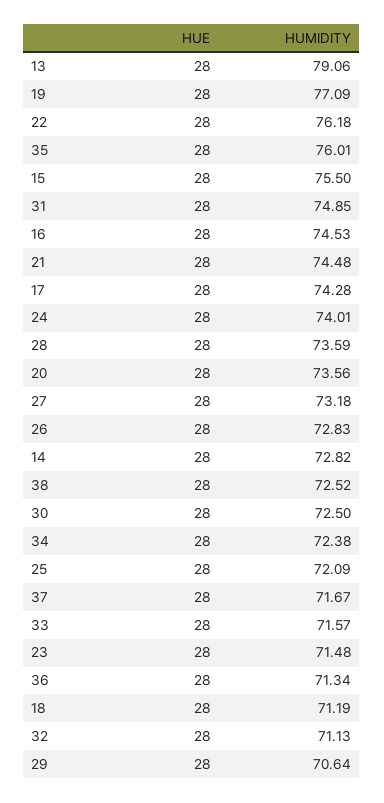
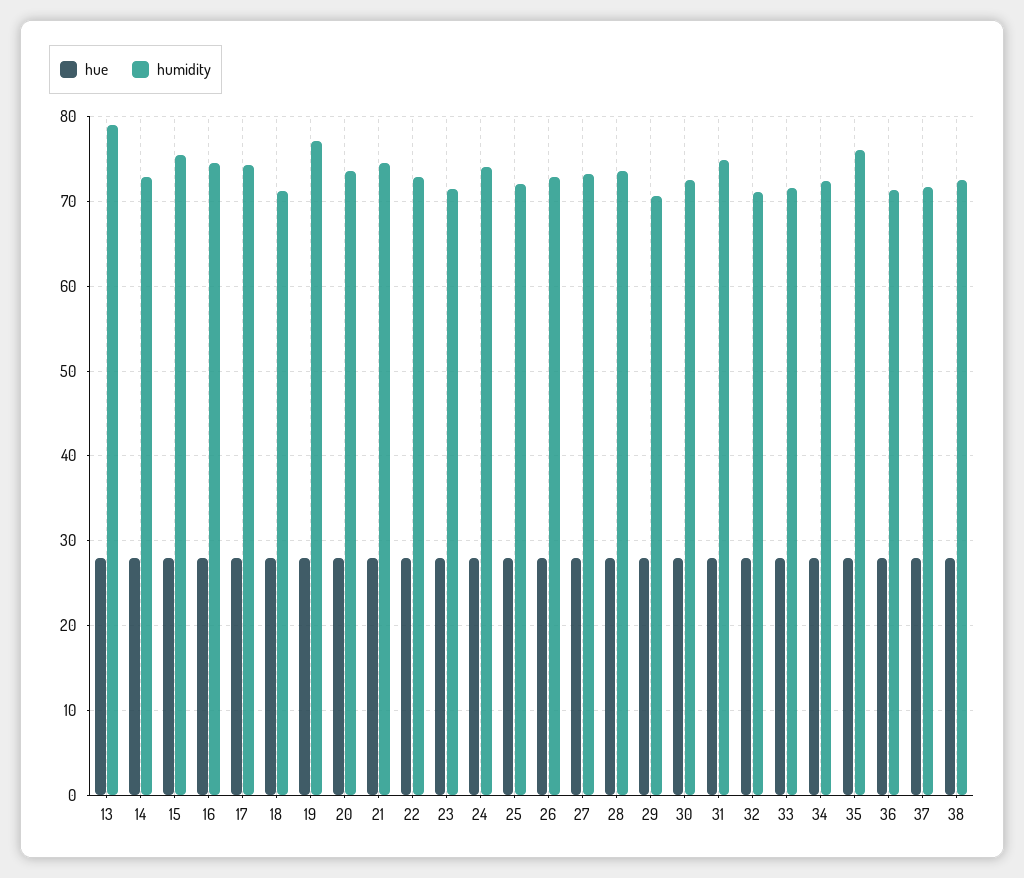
  {
    "HUE": {
      "13": 28,
      "19": 28,
      "22": 28,
      "35": 28,
      "15": 28,
      "31": 28,
      "16": 28,
      "21": 28,
      "17": 28,
      "24": 28,
      "28": 28,
      "20": 28,
      "27": 28,
      "26": 28,
      "14": 28,
      "38": 28,
      "30": 28,
      "34": 28,
      "25": 28,
      "37": 28,
      "33": 28,
      "23": 28,
      "36": 28,
      "18": 28,
      "32": 28,
      "29": 28
    },
    "HUMIDITY": {
      "13": 79.06,
      "19": 77.09,
-     "22": 76.18,
+     "22": 73,
      "35": 76.01,
      "15": 75.5,
      "31": 74.85,
      "16": 74.53,
      "21": 74.48,
      "17": 74.28,
      "24": 74.01,
      "28": 73.59,
      "20": 73.56,
      "27": 73.18,
      "26": 72.83,
      "14": 72.82,
      "38": 72.52,
      "30": 72.5,
      "34": 72.38,
      "25": 72.09,
      "37": 71.67,
      "33": 71.57,
      "23": 71.48,
      "36": 71.34,
      "18": 71.19,
      "32": 71.13,
      "29": 70.64
    }
  }

